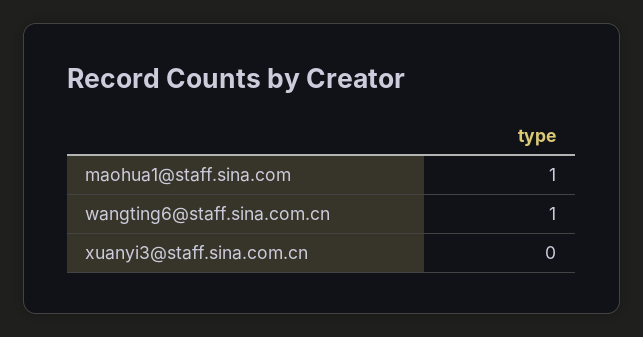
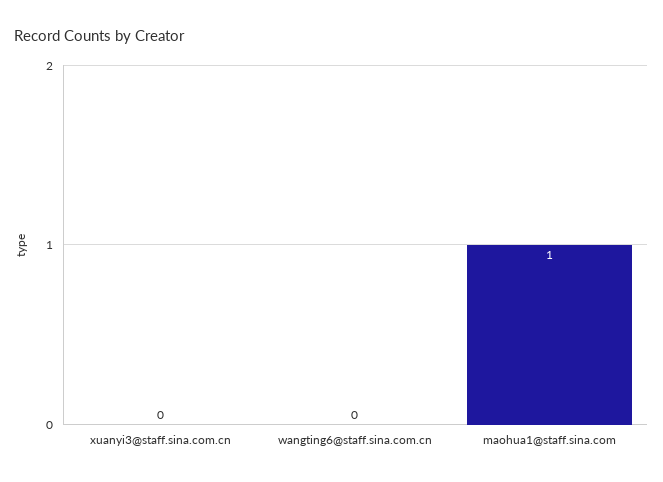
  {
    "maohua1@staff.sina.com": 1,
-   "wangting6@staff.sina.com.cn": 1,
+   "wangting6@staff.sina.com.cn": 0,
    "xuanyi3@staff.sina.com.cn": 0
  }

